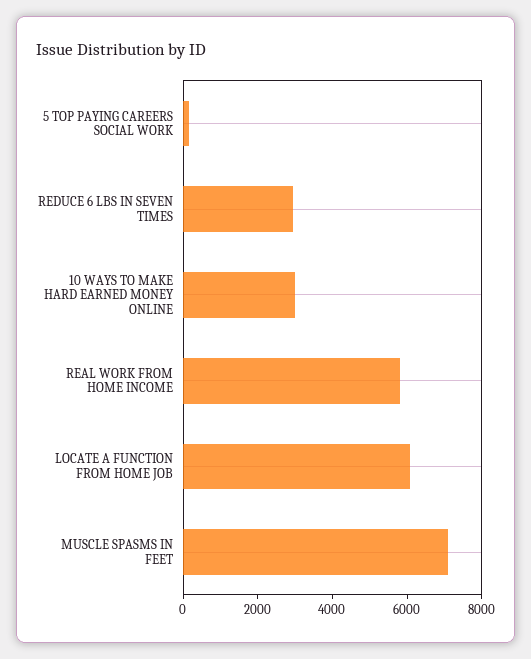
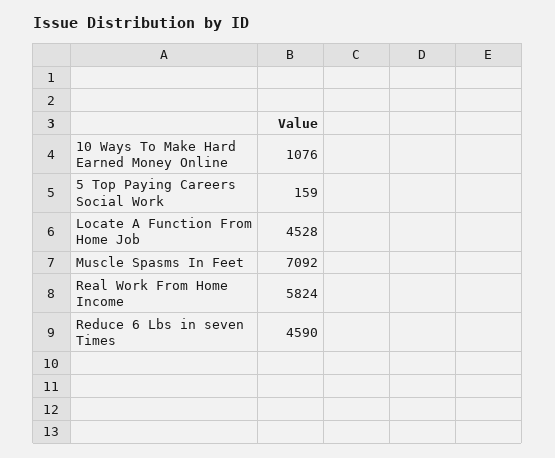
  {
    "5 TOP PAYING CAREERS SOCIAL WORK": 159,
-   "REDUCE 6 LBS IN SEVEN TIMES": 3000,
+   "REDUCE 6 LBS IN SEVEN TIMES": 4590,
-   "10 WAYS TO MAKE HARD EARNED MONEY ONLINE": 3000,
+   "10 WAYS TO MAKE HARD EARNED MONEY ONLINE": 1076,
    "REAL WORK FROM HOME INCOME": 5824,
-   "LOCATE A FUNCTION FROM HOME JOB": 6000,
+   "LOCATE A FUNCTION FROM HOME JOB": 4528,
    "MUSCLE SPASMS IN FEET": 7092
  }

